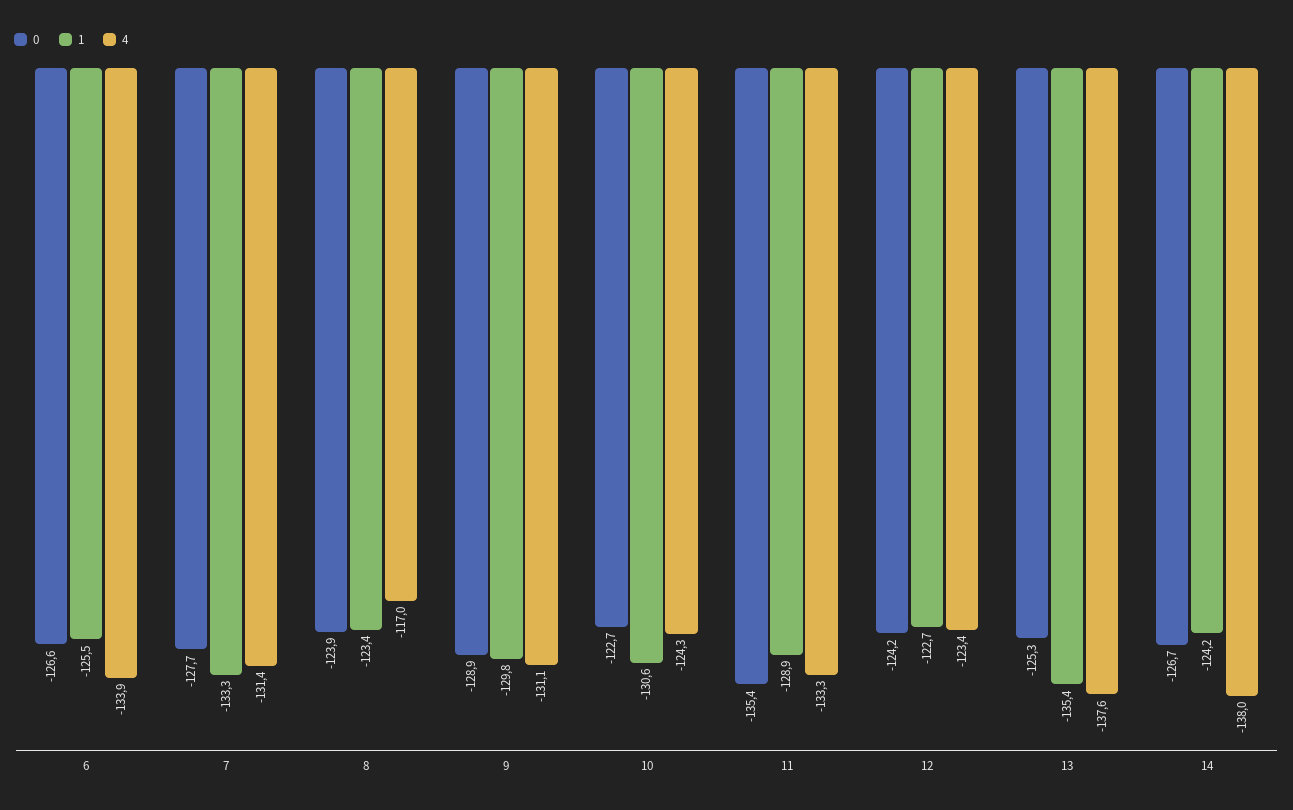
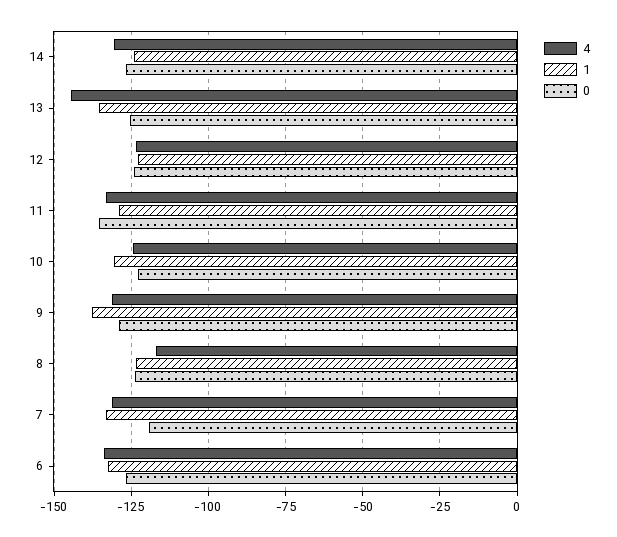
  {
    "0": {
      "6": -126.6,
-     "7": -127.7,
+     "7": -120,
      "8": -123.9,
      "9": -128.9,
      "10": -122.7,
      "11": -135.4,
      "12": -124.2,
      "13": -125.3,
      "14": -126.7
    },
    "1": {
-     "6": -125.5,
+     "6": -132.5,
      "7": -133.3,
      "8": -123.4,
-     "9": -129.8,
+     "9": -137.5,
      "10": -130.6,
      "11": -128.9,
      "12": -122.7,
      "13": -135.4,
      "14": -124.2
    },
    "4": {
      "6": -133.9,
      "7": -131.4,
      "8": -117,
      "9": -131.1,
      "10": -124.3,
      "11": -133.3,
      "12": -123.4,
-     "13": -137.6,
+     "13": -145,
-     "14": -138
+     "14": -130
    }
  }

